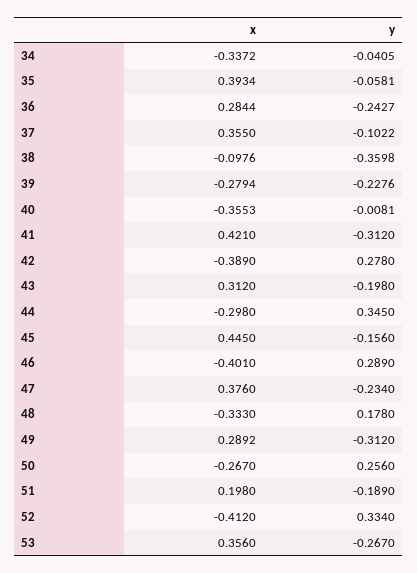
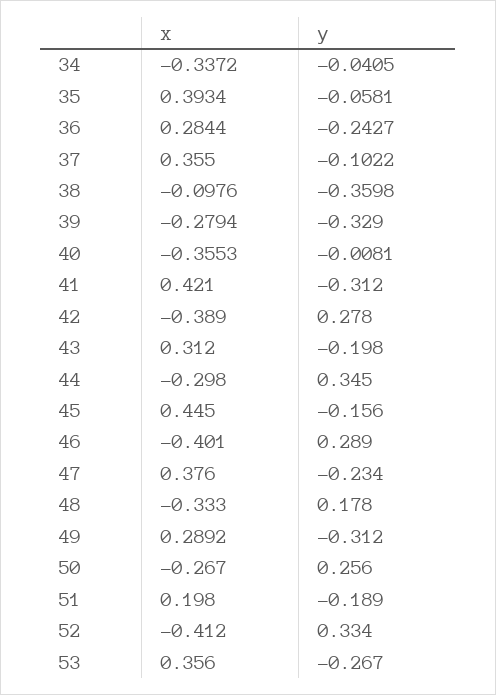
  {
    "x": {
      "34": -0.3372,
      "35": 0.3934,
      "36": 0.2844,
      "37": 0.355,
      "38": -0.0976,
      "39": -0.2794,
      "40": -0.3553,
      "41": 0.421,
      "42": -0.389,
      "43": 0.312,
      "44": -0.298,
      "45": 0.445,
      "46": -0.401,
      "47": 0.376,
      "48": -0.333,
      "49": 0.2892,
      "50": -0.267,
      "51": 0.198,
      "52": -0.412,
      "53": 0.356
    },
    "y": {
      "34": -0.0405,
      "35": -0.0581,
      "36": -0.2427,
      "37": -0.1022,
      "38": -0.3598,
-     "39": -0.2276,
+     "39": -0.329,
      "40": -0.0081,
      "41": -0.312,
      "42": 0.278,
      "43": -0.198,
      "44": 0.345,
      "45": -0.156,
      "46": 0.289,
      "47": -0.234,
      "48": 0.178,
      "49": -0.312,
      "50": 0.256,
      "51": -0.189,
      "52": 0.334,
      "53": -0.267
    }
  }

